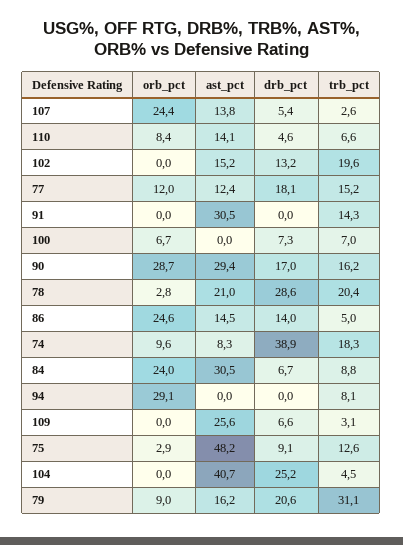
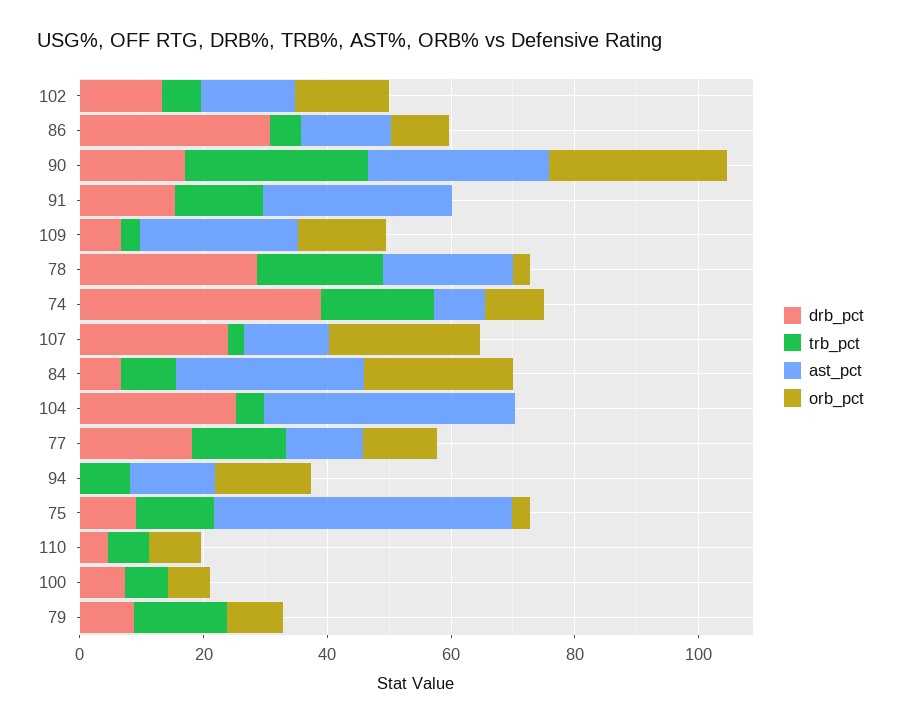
  {
    "orb_pct": {
      "107": 24.4,
      "110": 8.4,
-     "102": 0,
+     "102": 15,
      "77": 12,
      "91": 0,
      "100": 6.7,
      "90": 28.7,
      "78": 2.8,
-     "86": 24.6,
+     "86": 10,
      "74": 9.6,
      "84": 24,
-     "94": 29.1,
+     "94": 15,
-     "109": 0,
+     "109": 15,
      "75": 2.9,
      "104": 0,
      "79": 9
    },
    "ast_pct": {
      "107": 13.8,
-     "110": 14.1,
+     "110": 0,
      "102": 15.2,
      "77": 12.4,
      "91": 30.5,
      "100": 0,
      "90": 29.4,
      "78": 21,
      "86": 14.5,
      "74": 8.3,
      "84": 30.5,
-     "94": 0,
+     "94": 15,
      "109": 25.6,
      "75": 48.2,
      "104": 40.7,
-     "79": 16.2
+     "79": 0
    },
    "drb_pct": {
-     "107": 5.4,
+     "107": 25,
      "110": 4.6,
      "102": 13.2,
      "77": 18.1,
-     "91": 0,
+     "91": 15,
      "100": 7.3,
      "90": 17,
      "78": 28.6,
-     "86": 14,
+     "86": 30,
      "74": 38.9,
      "84": 6.7,
      "94": 0,
      "109": 6.6,
      "75": 9.1,
      "104": 25.2,
-     "79": 20.6
+     "79": 10
    },
    "trb_pct": {
      "107": 2.6,
      "110": 6.6,
-     "102": 19.6,
+     "102": 5,
      "77": 15.2,
      "91": 14.3,
      "100": 7,
-     "90": 16.2,
+     "90": 30,
      "78": 20.4,
      "86": 5,
      "74": 18.3,
      "84": 8.8,
      "94": 8.1,
      "109": 3.1,
      "75": 12.6,
      "104": 4.5,
-     "79": 31.1
+     "79": 15
    }
  }

